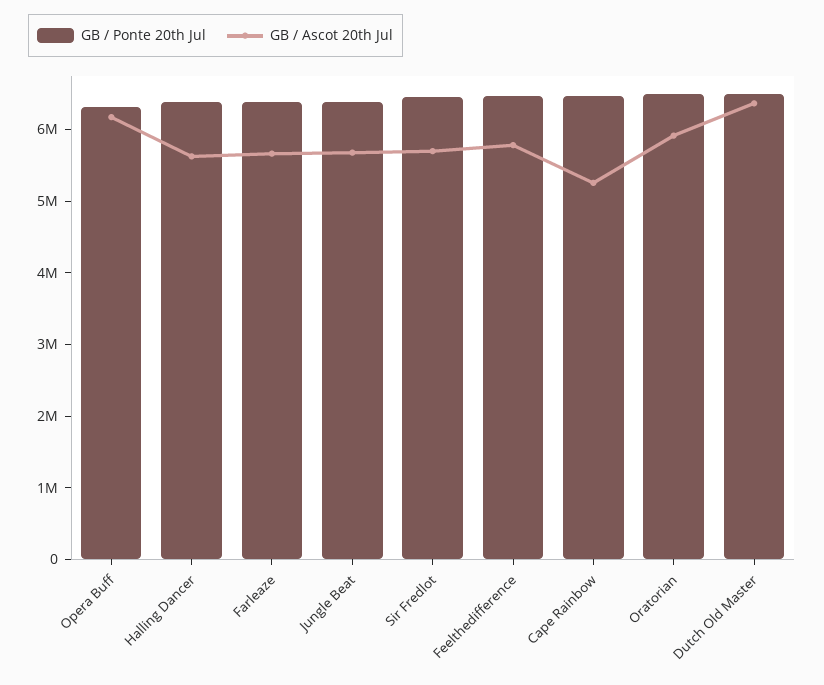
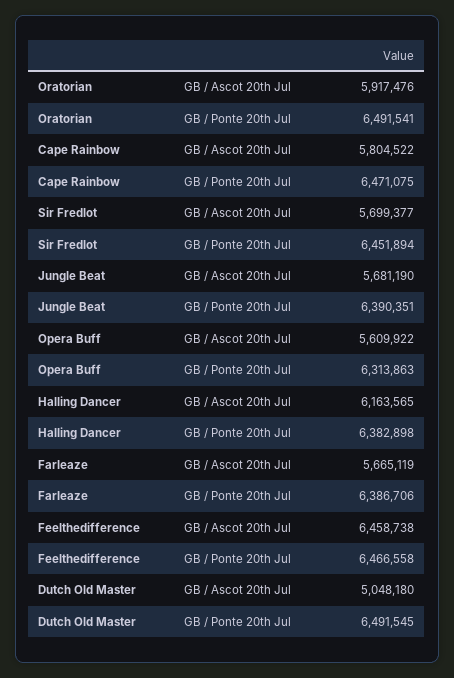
  {
    "GB / Ponte 20th Jul": {
      "Opera Buff": 6313863,
      "Halling Dancer": 6382898,
      "Farleaze": 6386706,
      "Jungle Beat": 6390351,
      "Sir Fredlot": 6451894,
      "Feelthedifference": 6466558,
      "Cape Rainbow": 6471075,
      "Oratorian": 6491541,
      "Dutch Old Master": 6491545
    },
    "GB / Ascot 20th Jul": {
-     "Opera Buff": 6200000,
+     "Opera Buff": 5609922,
-     "Halling Dancer": 5600000,
+     "Halling Dancer": 6163565,
      "Farleaze": 5665119,
      "Jungle Beat": 5681190,
      "Sir Fredlot": 5699377,
-     "Feelthedifference": 5800000,
+     "Feelthedifference": 6458738,
-     "Cape Rainbow": 5200000,
+     "Cape Rainbow": 5804522,
      "Oratorian": 5917476,
-     "Dutch Old Master": 6400000
+     "Dutch Old Master": 5048180
    }
  }

